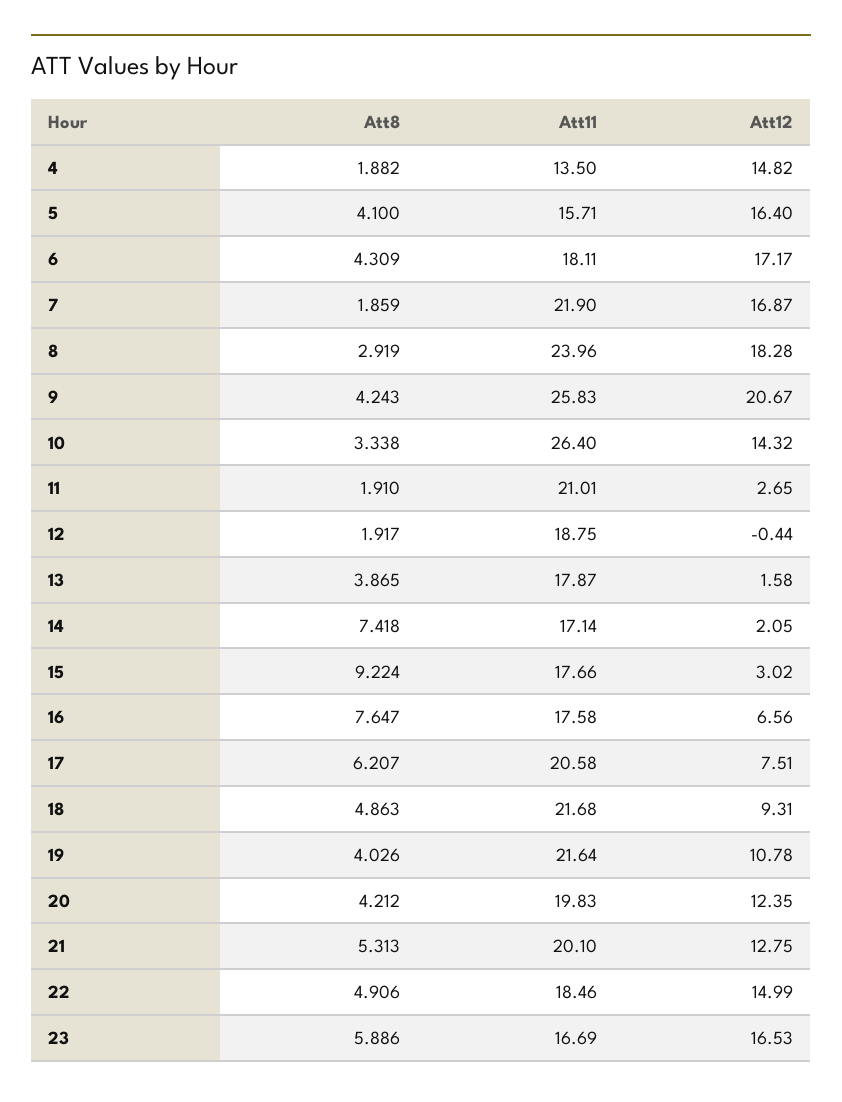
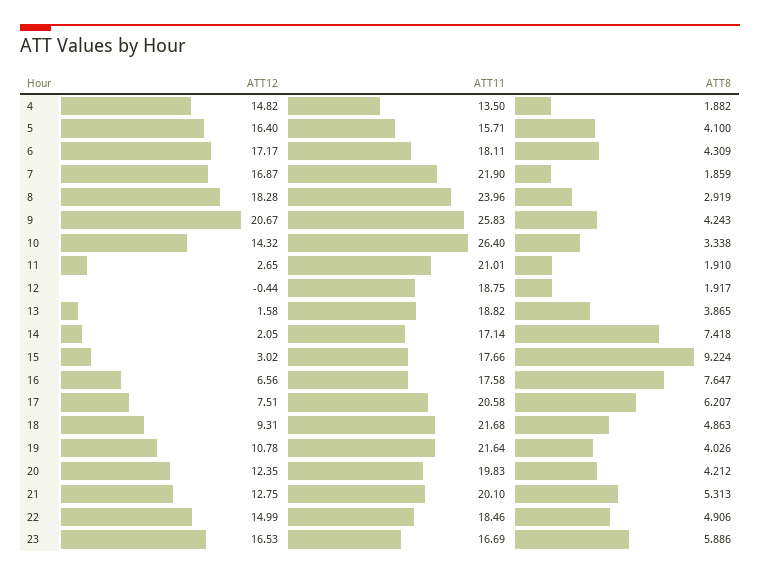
  {
    "Att8": {
      "4": 1.882,
      "5": 4.1,
      "6": 4.309,
      "7": 1.859,
      "8": 2.919,
      "9": 4.243,
      "10": 3.338,
      "11": 1.91,
      "12": 1.917,
      "13": 3.865,
      "14": 7.418,
      "15": 9.224,
      "16": 7.647,
      "17": 6.207,
      "18": 4.863,
      "19": 4.026,
      "20": 4.212,
      "21": 5.313,
      "22": 4.906,
      "23": 5.886
    },
    "Att11": {
      "4": 13.5,
      "5": 15.71,
      "6": 18.11,
      "7": 21.9,
      "8": 23.96,
      "9": 25.83,
      "10": 26.4,
      "11": 21.01,
      "12": 18.75,
-     "13": 17.87,
+     "13": 18.82,
      "14": 17.14,
      "15": 17.66,
      "16": 17.58,
      "17": 20.58,
      "18": 21.68,
      "19": 21.64,
      "20": 19.83,
      "21": 20.1,
      "22": 18.46,
      "23": 16.69
    },
    "Att12": {
      "4": 14.82,
      "5": 16.4,
      "6": 17.17,
      "7": 16.87,
      "8": 18.28,
      "9": 20.67,
      "10": 14.32,
      "11": 2.65,
      "12": -0.44,
      "13": 1.58,
      "14": 2.05,
      "15": 3.02,
      "16": 6.56,
      "17": 7.51,
      "18": 9.31,
      "19": 10.78,
      "20": 12.35,
      "21": 12.75,
      "22": 14.99,
      "23": 16.53
    }
  }

